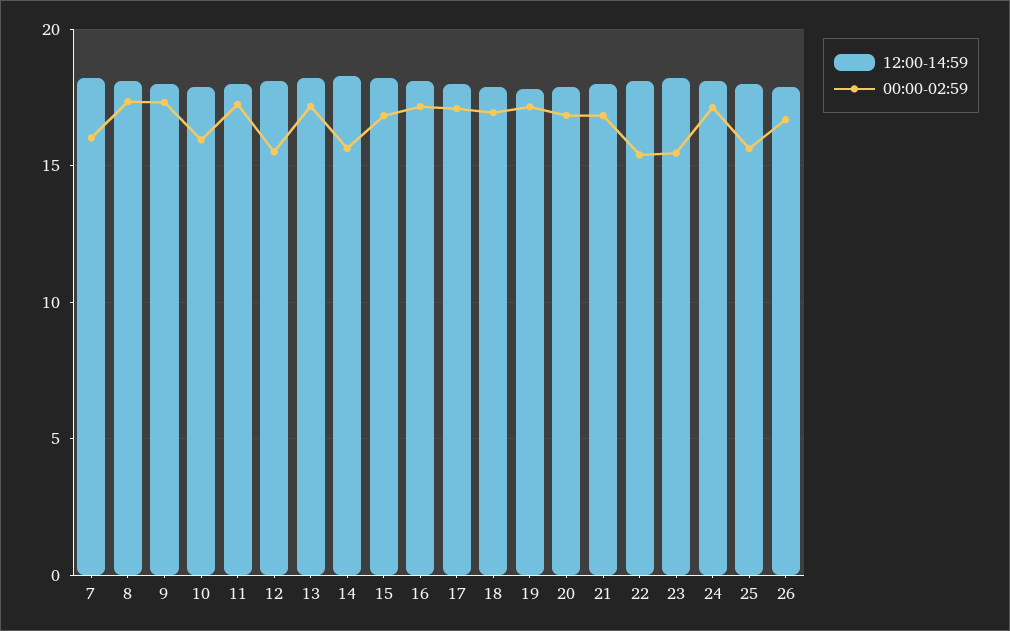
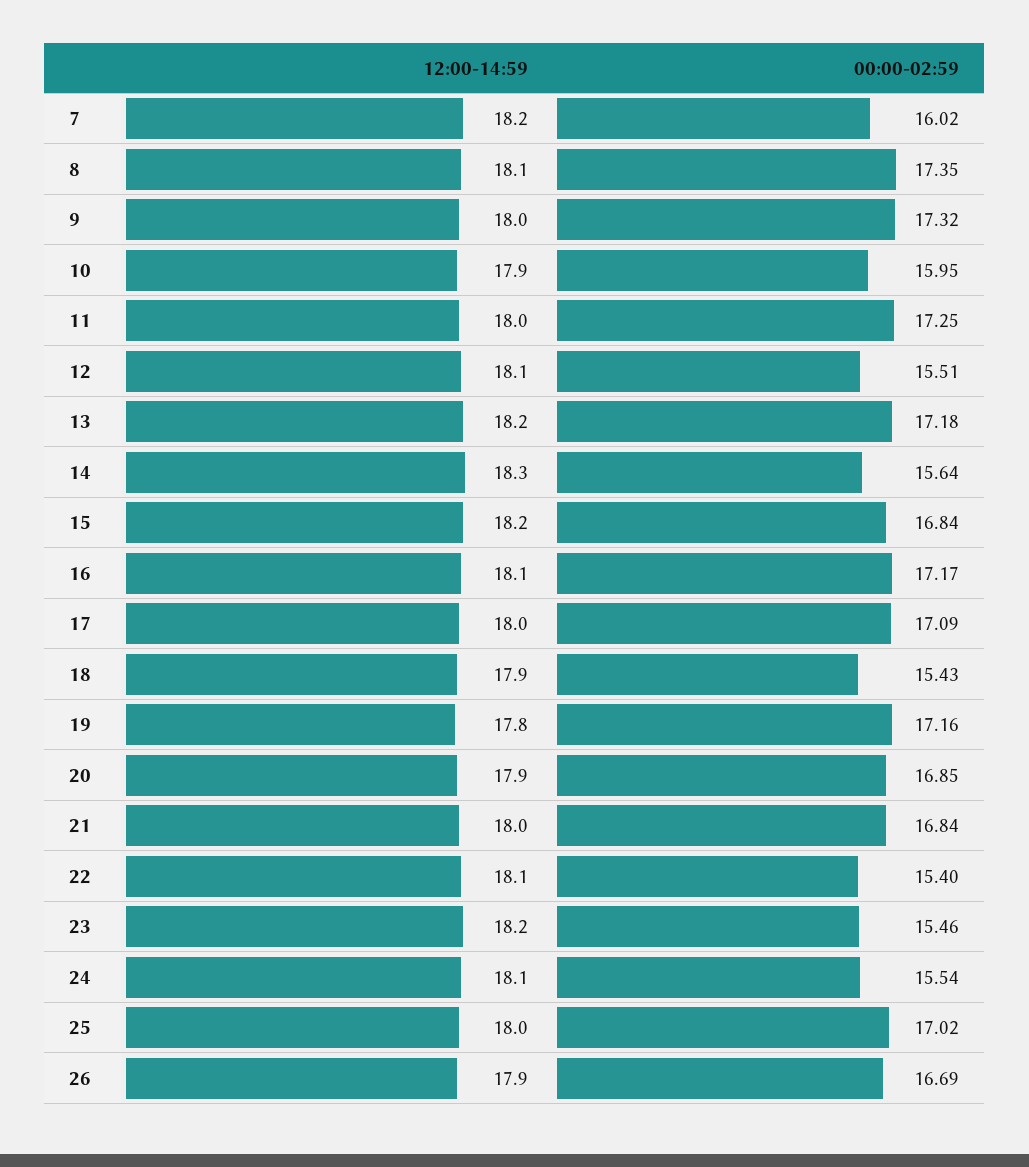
  {
    "12:00-14:59": {
      "7": 18.2,
      "8": 18.1,
      "9": 18,
      "10": 17.9,
      "11": 18,
      "12": 18.1,
      "13": 18.2,
      "14": 18.3,
      "15": 18.2,
      "16": 18.1,
      "17": 18,
      "18": 17.9,
      "19": 17.8,
      "20": 17.9,
      "21": 18,
      "22": 18.1,
      "23": 18.2,
      "24": 18.1,
      "25": 18,
      "26": 17.9
    },
    "00:00-02:59": {
      "7": 16.02,
      "8": 17.35,
      "9": 17.32,
      "10": 15.95,
      "11": 17.25,
      "12": 15.51,
      "13": 17.18,
      "14": 15.64,
      "15": 16.84,
      "16": 17.17,
      "17": 17.09,
-     "18": 17,
+     "18": 15.43,
      "19": 17.16,
      "20": 16.85,
      "21": 16.84,
      "22": 15.4,
      "23": 15.46,
-     "24": 17,
+     "24": 15.54,
-     "25": 15.5,
+     "25": 17.02,
      "26": 16.69
    }
  }

